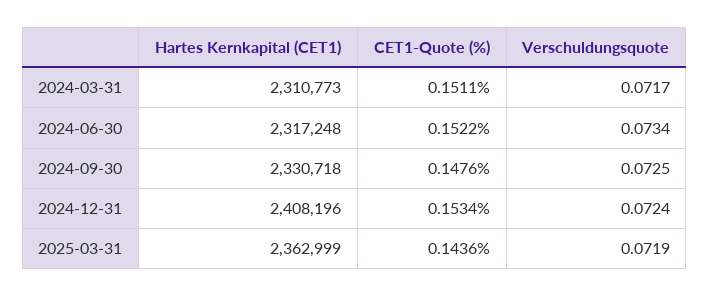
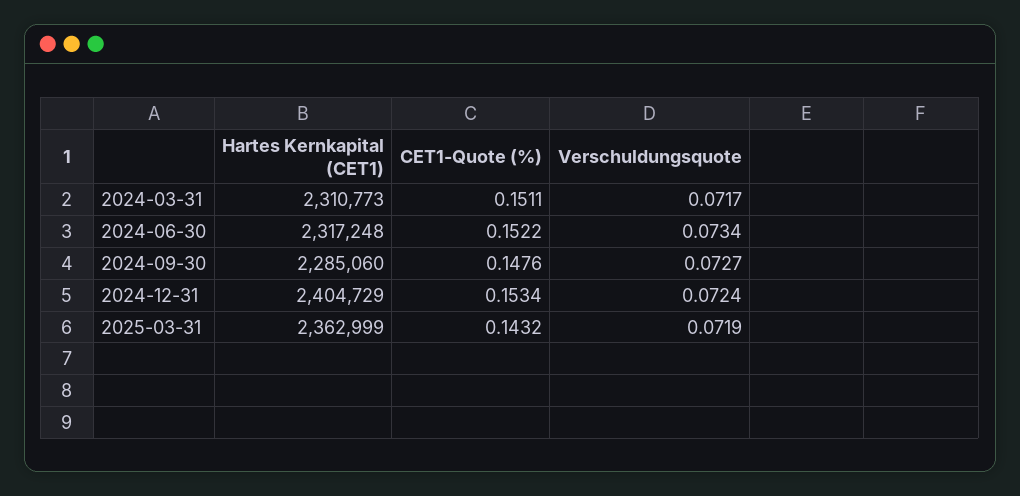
  {
    "Hartes Kernkapital (CET1)": {
      "2024-03-31": 2310773,
      "2024-06-30": 2317248,
-     "2024-09-30": 2330718,
+     "2024-09-30": 2285060,
-     "2024-12-31": 2408196,
+     "2024-12-31": 2404729,
      "2025-03-31": 2362999
    },
    "CET1-Quote (%)": {
      "2024-03-31": 0.1511,
      "2024-06-30": 0.1522,
      "2024-09-30": 0.1476,
      "2024-12-31": 0.1534,
-     "2025-03-31": 0.1436
+     "2025-03-31": 0.1432
    },
    "Verschuldungsquote": {
      "2024-03-31": 0.0717,
      "2024-06-30": 0.0734,
-     "2024-09-30": 0.0725,
+     "2024-09-30": 0.0727,
      "2024-12-31": 0.0724,
      "2025-03-31": 0.0719
    }
  }

